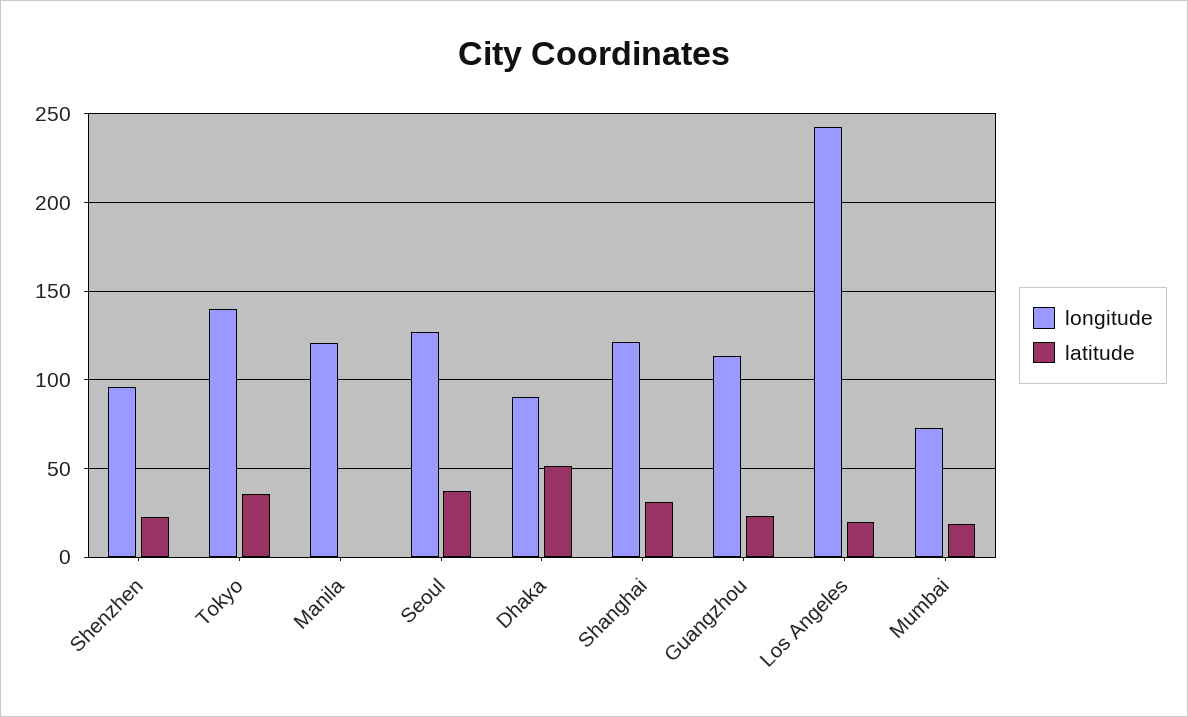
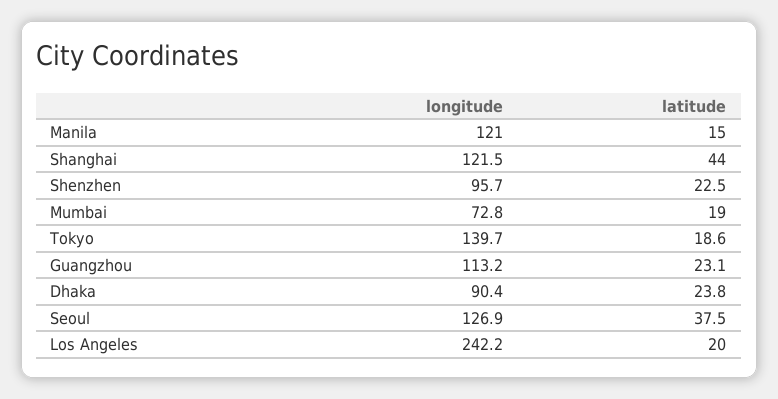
  {
    "longitude": {
      "Shenzhen": 95.7,
      "Tokyo": 139.7,
      "Manila": 121,
      "Seoul": 126.9,
      "Dhaka": 90.4,
      "Shanghai": 121.5,
      "Guangzhou": 113.2,
      "Los Angeles": 242.2,
      "Mumbai": 72.8
    },
    "latitude": {
      "Shenzhen": 22.5,
-     "Tokyo": 35,
+     "Tokyo": 18.6,
-     "Manila": 0,
+     "Manila": 15,
      "Seoul": 37.5,
-     "Dhaka": 50,
+     "Dhaka": 23.8,
-     "Shanghai": 30,
+     "Shanghai": 44,
      "Guangzhou": 23.1,
      "Los Angeles": 20,
      "Mumbai": 19
    }
  }

